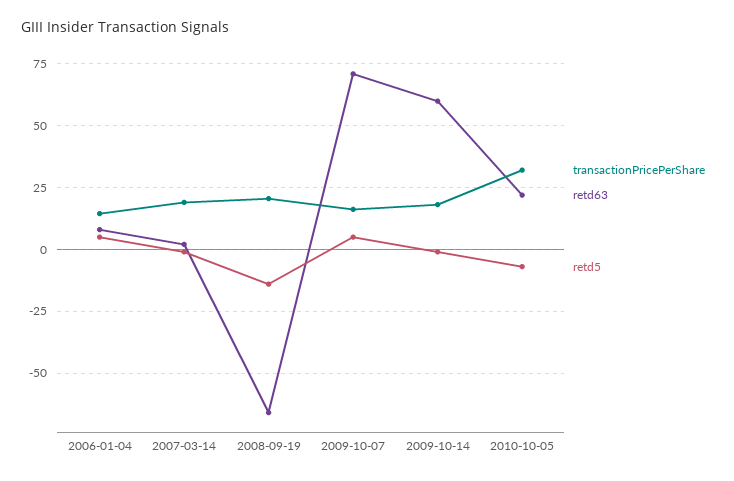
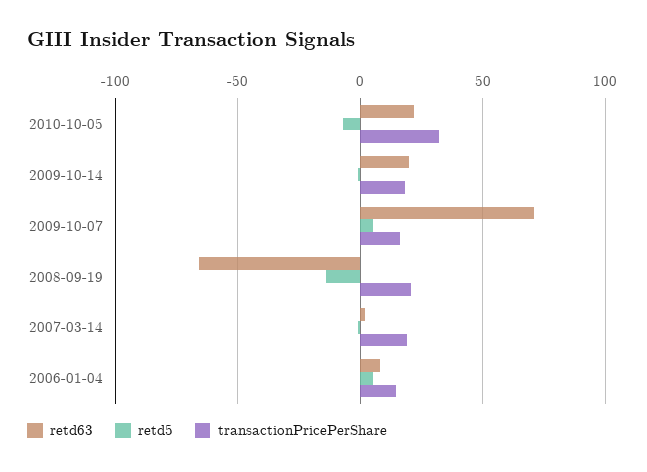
  {
    "transactionPricePerShare": {
      "2006-01-04": 15,
      "2007-03-14": 20,
      "2008-09-19": 20,
      "2009-10-07": 15,
      "2009-10-14": 17.5,
      "2010-10-05": 32.5
    },
    "retd63": {
      "2006-01-04": 7.5,
      "2007-03-14": 2.5,
      "2008-09-19": -65,
      "2009-10-07": 70,
-     "2009-10-14": 60,
+     "2009-10-14": 20,
      "2010-10-05": 22.5
    },
    "retd5": {
      "2006-01-04": 5,
      "2007-03-14": 0,
      "2008-09-19": -15,
      "2009-10-07": 5,
      "2009-10-14": 0,
      "2010-10-05": -7.5
    }
  }

